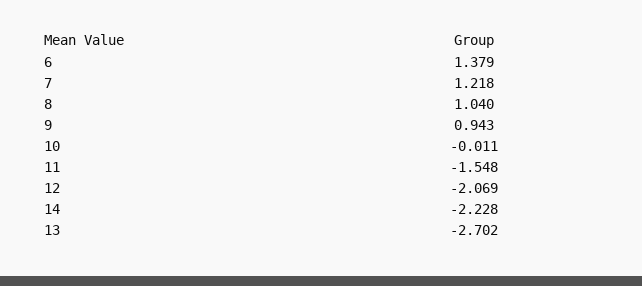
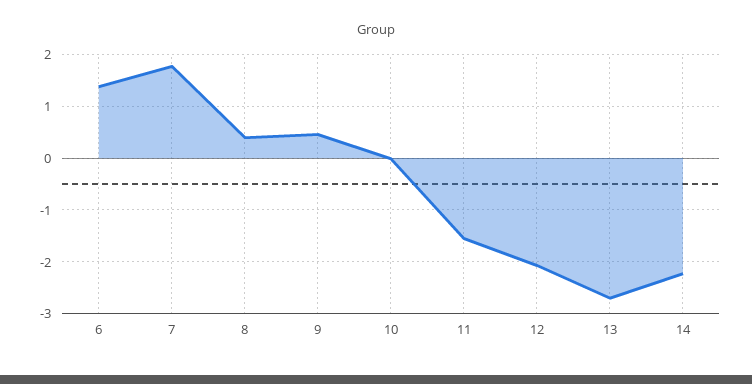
  {
    "6": 1.379,
-   "7": 1.218,
+   "7": 1.8,
-   "8": 1.04,
+   "8": 0.4,
-   "9": 0.943,
+   "9": 0.4,
    "10": -0.011,
    "11": -1.548,
    "12": -2.069,
    "14": -2.228,
    "13": -2.702
  }

